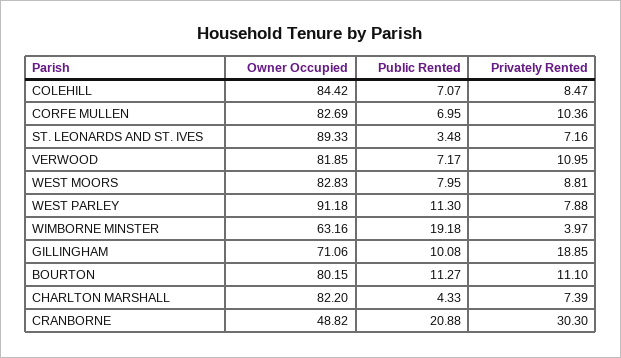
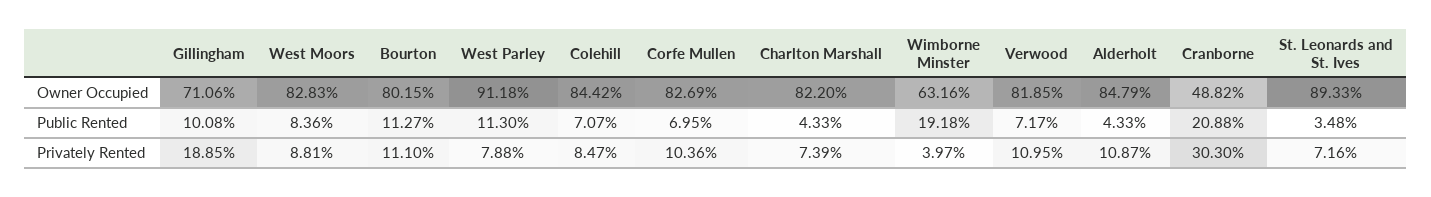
  {
    "Owner Occupied": {
      "COLEHILL": 84.42,
      "CORFE MULLEN": 82.69,
      "ST. LEONARDS AND ST. IVES": 89.33,
      "VERWOOD": 81.85,
      "WEST MOORS": 82.83,
      "WEST PARLEY": 91.18,
      "WIMBORNE MINSTER": 63.16,
      "GILLINGHAM": 71.06,
      "BOURTON": 80.15,
      "CHARLTON MARSHALL": 82.2,
-     "CRANBORNE": 48.82
+     "CRANBORNE": 48.82,
+     "Alderholt": 84.79
    },
    "Public Rented": {
      "COLEHILL": 7.07,
      "CORFE MULLEN": 6.95,
      "ST. LEONARDS AND ST. IVES": 3.48,
      "VERWOOD": 7.17,
-     "WEST MOORS": 7.95,
+     "WEST MOORS": 8.36,
      "WEST PARLEY": 11.3,
      "WIMBORNE MINSTER": 19.18,
      "GILLINGHAM": 10.08,
      "BOURTON": 11.27,
      "CHARLTON MARSHALL": 4.33,
-     "CRANBORNE": 20.88
+     "CRANBORNE": 20.88,
+     "Alderholt": 4.33
    },
    "Privately Rented": {
      "COLEHILL": 8.47,
      "CORFE MULLEN": 10.36,
      "ST. LEONARDS AND ST. IVES": 7.16,
      "VERWOOD": 10.95,
      "WEST MOORS": 8.81,
      "WEST PARLEY": 7.88,
      "WIMBORNE MINSTER": 3.97,
      "GILLINGHAM": 18.85,
      "BOURTON": 11.1,
      "CHARLTON MARSHALL": 7.39,
-     "CRANBORNE": 30.3
+     "CRANBORNE": 30.3,
+     "Alderholt": 10.87
    }
  }

